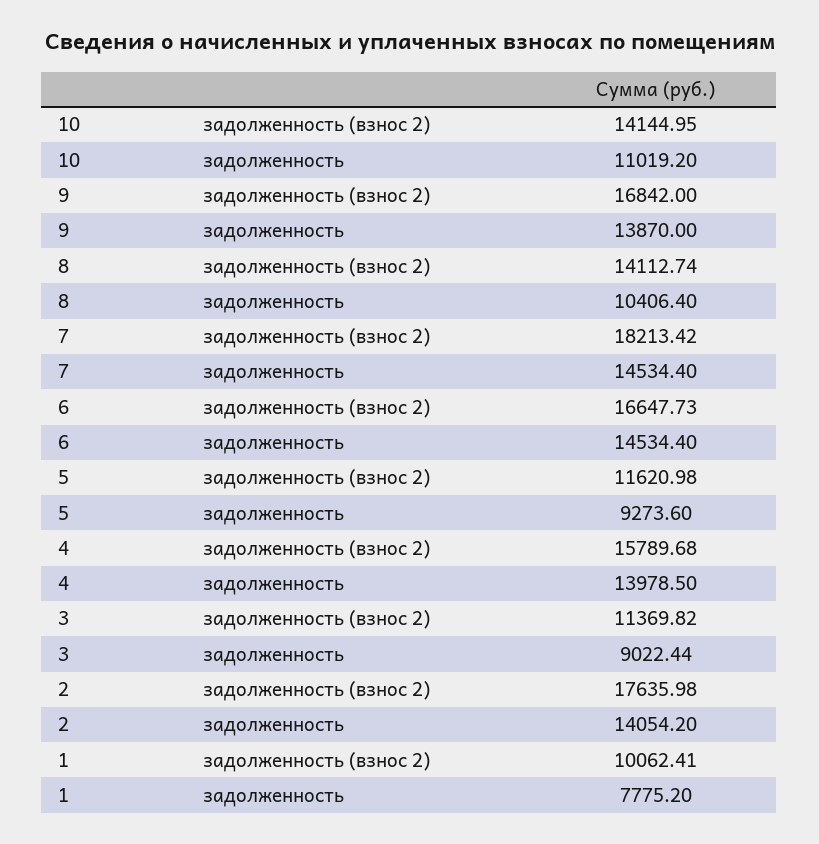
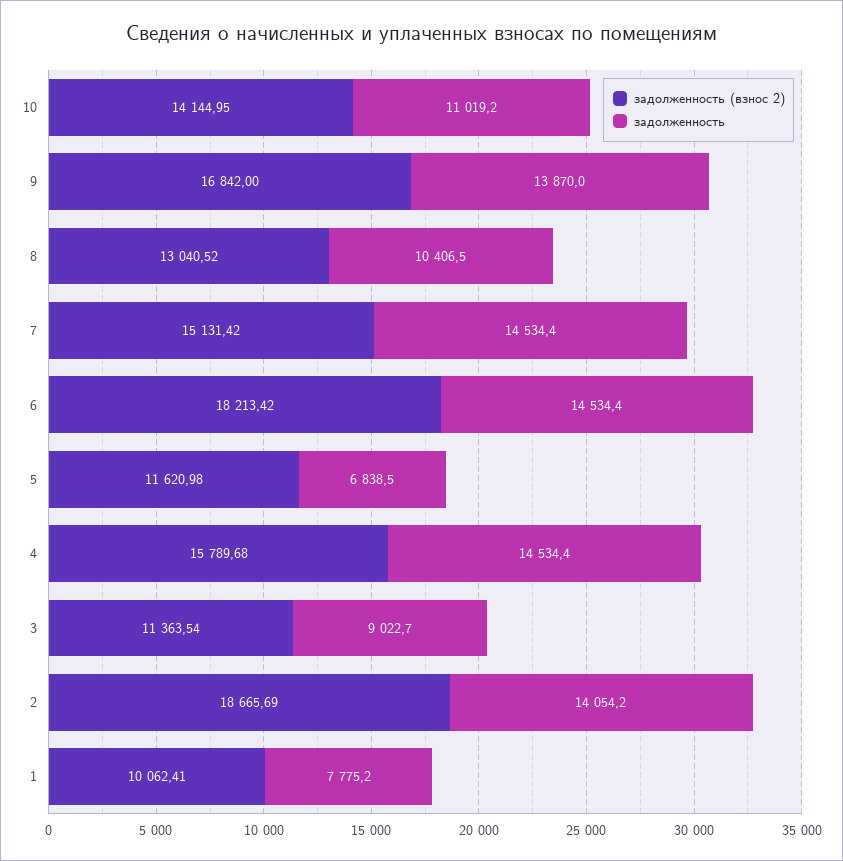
  {
    "задолженность (взнос 2)": {
      "10": 14144.95,
      "9": 16842,
-     "8": 14112.74,
+     "8": 13040.52,
-     "7": 18213.42,
+     "7": 15131.42,
-     "6": 16647.73,
+     "6": 18213.42,
      "5": 11620.98,
      "4": 15789.68,
-     "3": 11369.82,
+     "3": 11363.54,
-     "2": 17635.98,
+     "2": 18665.69,
      "1": 10062.41
    },
    "задолженность": {
      "10": 11019.2,
      "9": 13870,
-     "8": 10406.4,
+     "8": 10406.5,
      "7": 14534.4,
      "6": 14534.4,
-     "5": 9273.6,
+     "5": 6838.5,
-     "4": 13978.5,
+     "4": 14534.4,
-     "3": 9022.44,
+     "3": 9022.7,
      "2": 14054.2,
      "1": 7775.2
    }
  }

